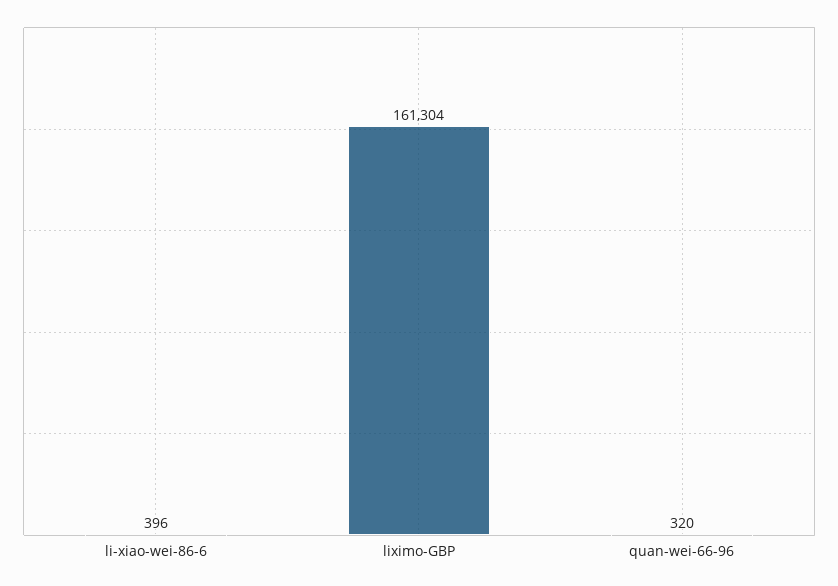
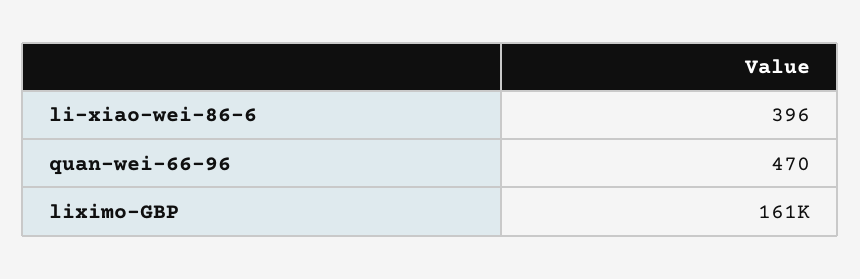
  {
    "li-xiao-wei-86-6": 396,
    "liximo-GBP": 161304,
-   "quan-wei-66-96": 320
+   "quan-wei-66-96": 470
  }

